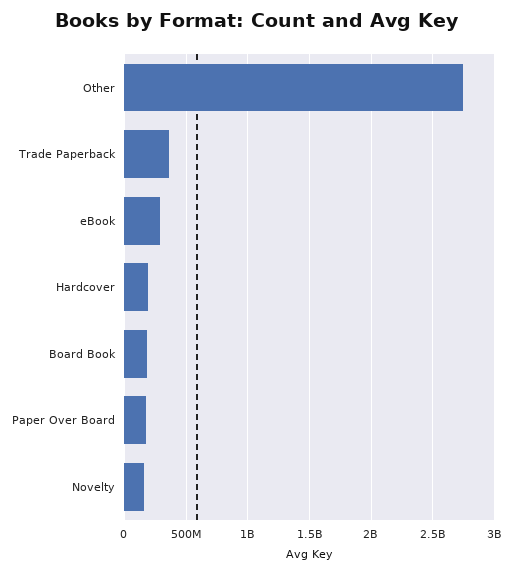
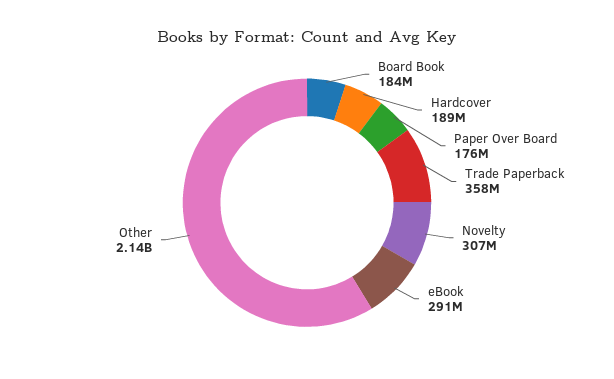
  {
-   "Other": 2750000000,
+   "Other": 2140000000,
    "Trade Paperback": 358000000,
    "eBook": 291000000,
    "Hardcover": 189000000,
    "Board Book": 184000000,
    "Paper Over Board": 176000000,
-   "Novelty": 150000000
+   "Novelty": 307000000
  }

